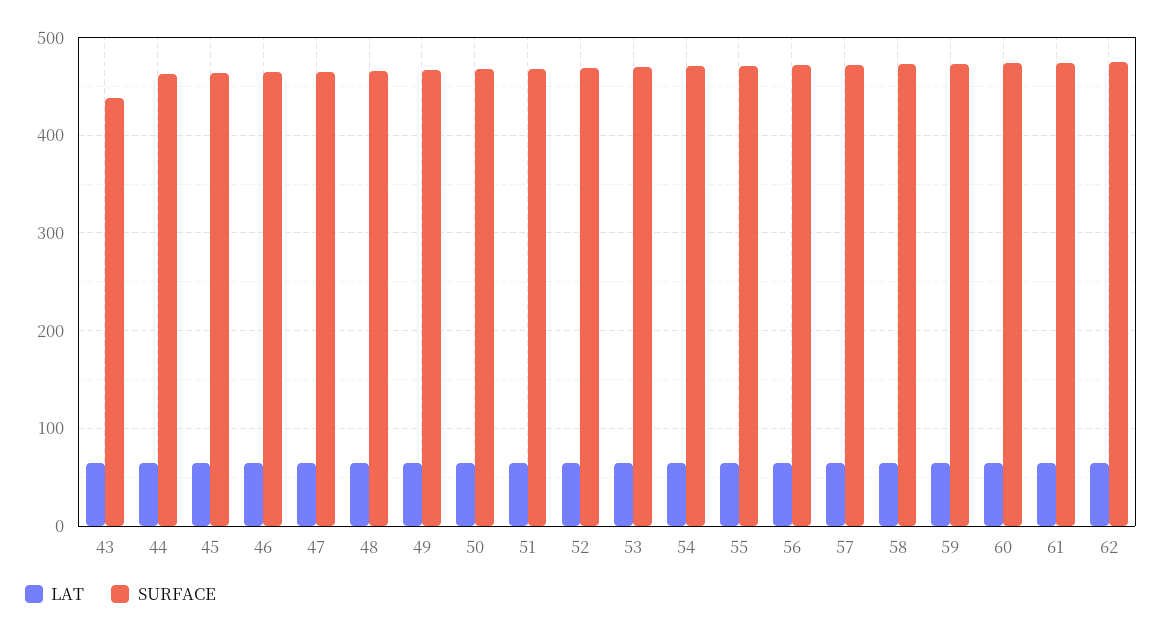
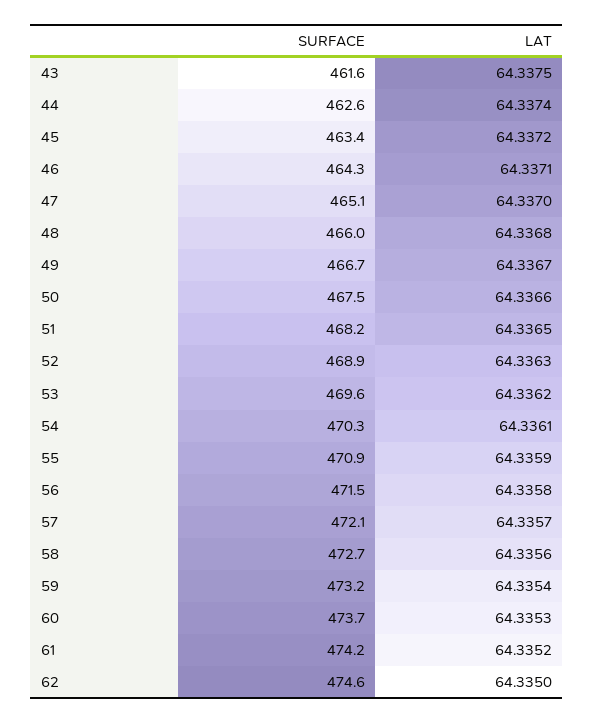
  {
    "LAT": {
      "43": 64.3375,
      "44": 64.3374,
      "45": 64.3372,
      "46": 64.3371,
      "47": 64.337,
      "48": 64.3368,
      "49": 64.3367,
      "50": 64.3366,
      "51": 64.3365,
      "52": 64.3363,
      "53": 64.3362,
      "54": 64.3361,
      "55": 64.3359,
      "56": 64.3358,
      "57": 64.3357,
      "58": 64.3356,
      "59": 64.3354,
      "60": 64.3353,
      "61": 64.3352,
      "62": 64.335
    },
    "SURFACE": {
-     "43": 440,
+     "43": 461.6,
      "44": 462.6,
      "45": 463.4,
      "46": 464.3,
      "47": 465.1,
      "48": 466,
      "49": 466.7,
      "50": 467.5,
      "51": 468.2,
      "52": 468.9,
      "53": 469.6,
      "54": 470.3,
      "55": 470.9,
      "56": 471.5,
      "57": 472.1,
      "58": 472.7,
      "59": 473.2,
      "60": 473.7,
      "61": 474.2,
      "62": 474.6
    }
  }

